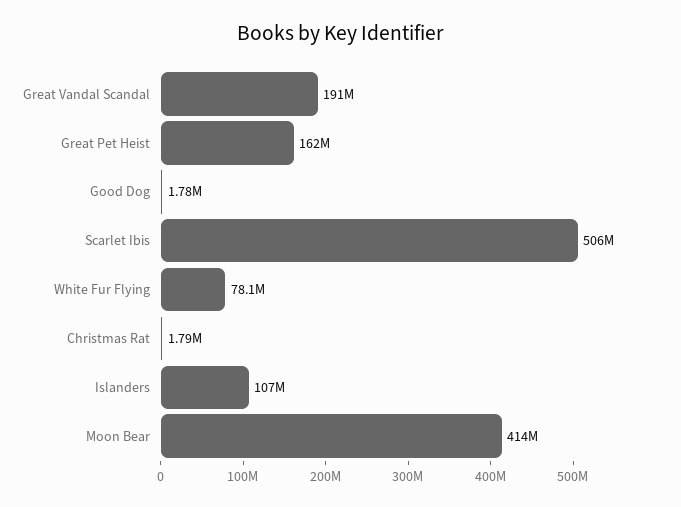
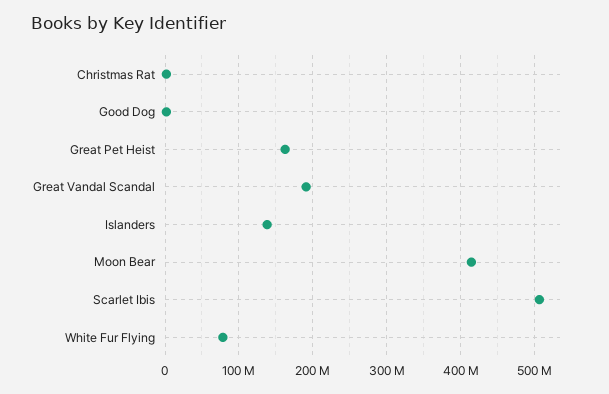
  {
    "Great Vandal Scandal": 191000000,
    "Great Pet Heist": 162000000,
    "Good Dog": 1780000,
    "Scarlet Ibis": 506000000,
    "White Fur Flying": 78100000,
    "Christmas Rat": 1790000,
-   "Islanders": 107000000,
+   "Islanders": 140000000,
    "Moon Bear": 414000000
  }

